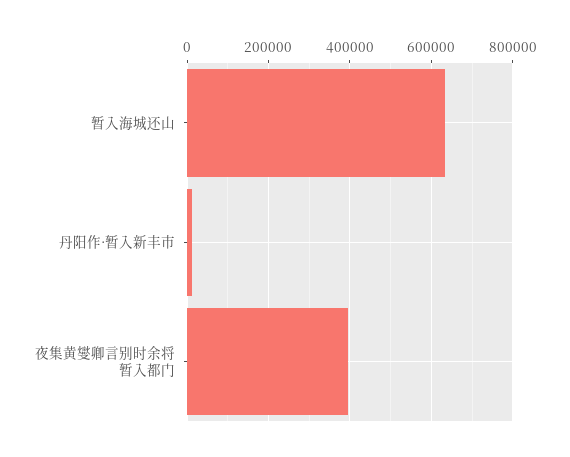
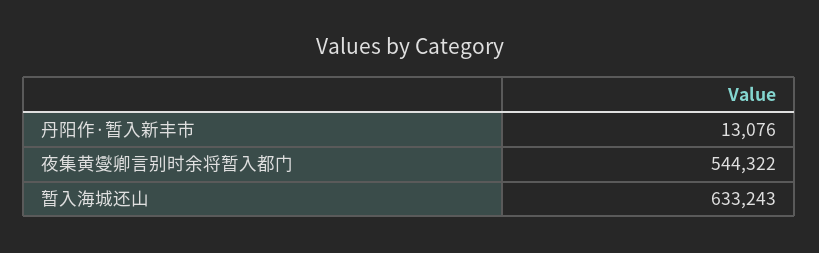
  {
    "暂入海城还山": 633243,
    "丹阳作·暂入新丰市": 13076,
-   "夜集黄燮卿言别时余将暂入都门": 400000
+   "夜集黄燮卿言别时余将暂入都门": 544322
  }

